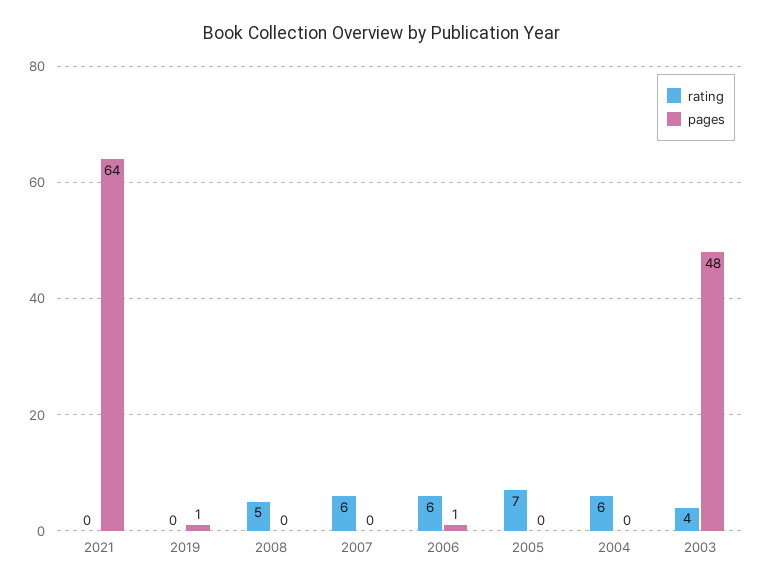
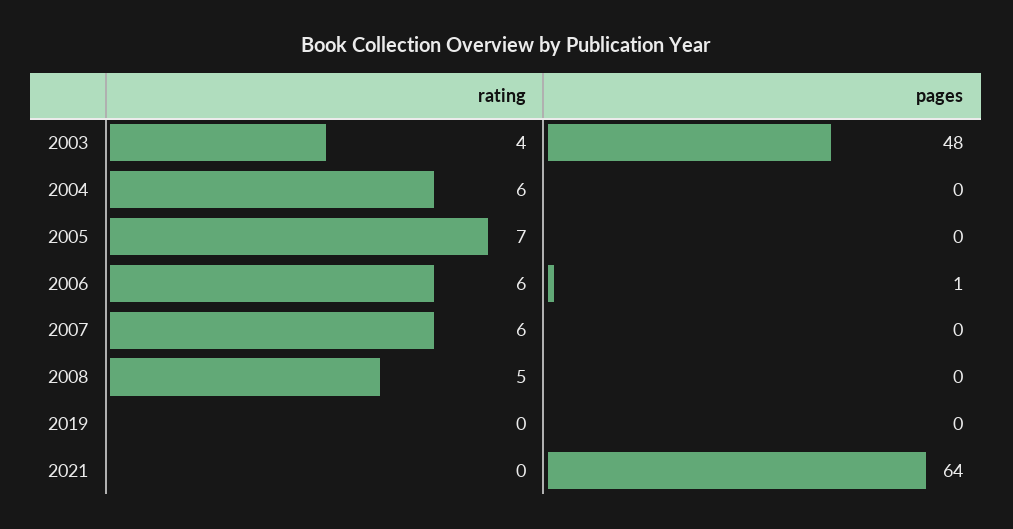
  {
    "rating": {
      "2021": 0,
      "2019": 0,
      "2008": 5,
      "2007": 6,
      "2006": 6,
      "2005": 7,
      "2004": 6,
      "2003": 4
    },
    "pages": {
      "2021": 64,
-     "2019": 1,
+     "2019": 0,
      "2008": 0,
      "2007": 0,
      "2006": 1,
      "2005": 0,
      "2004": 0,
      "2003": 48
    }
  }

